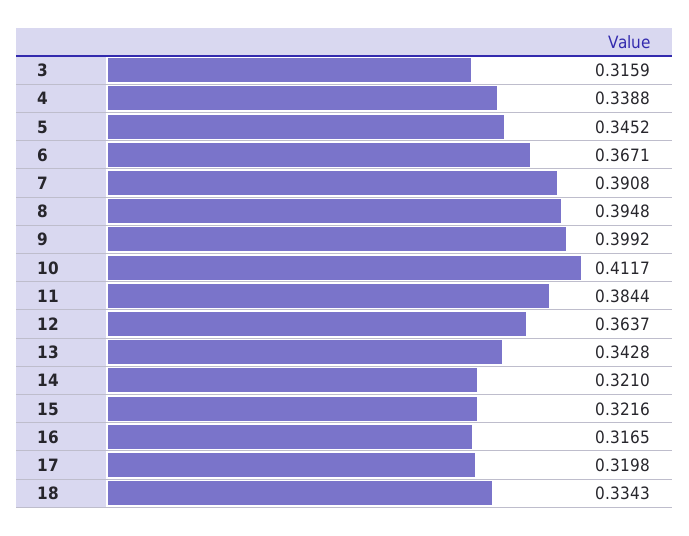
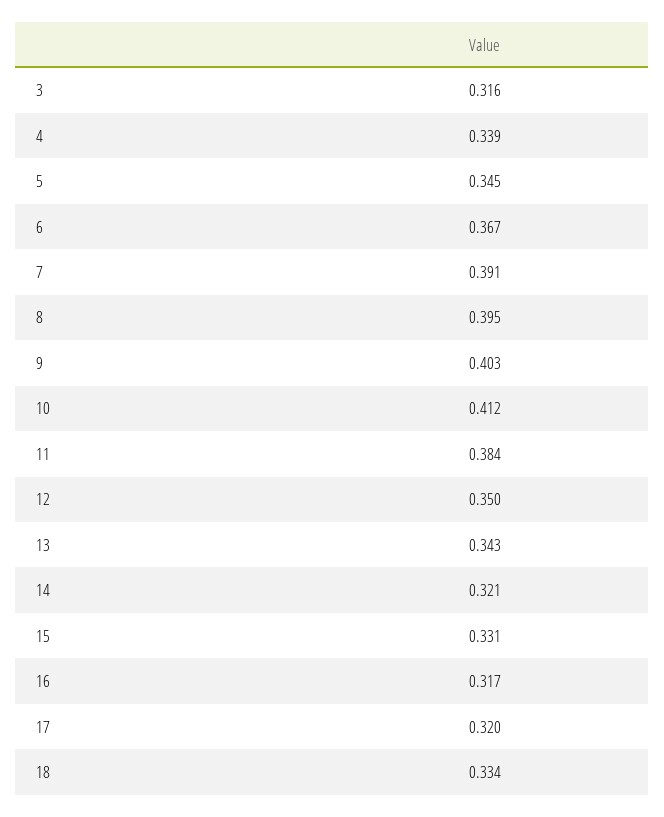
  {
    "3": 0.3159,
    "4": 0.3388,
    "5": 0.3452,
    "6": 0.3671,
    "7": 0.3908,
    "8": 0.3948,
-   "9": 0.3992,
+   "9": 0.403,
    "10": 0.4117,
    "11": 0.3844,
-   "12": 0.3637,
+   "12": 0.35,
    "13": 0.3428,
    "14": 0.321,
-   "15": 0.3216,
+   "15": 0.331,
    "16": 0.3165,
    "17": 0.3198,
    "18": 0.3343
  }

